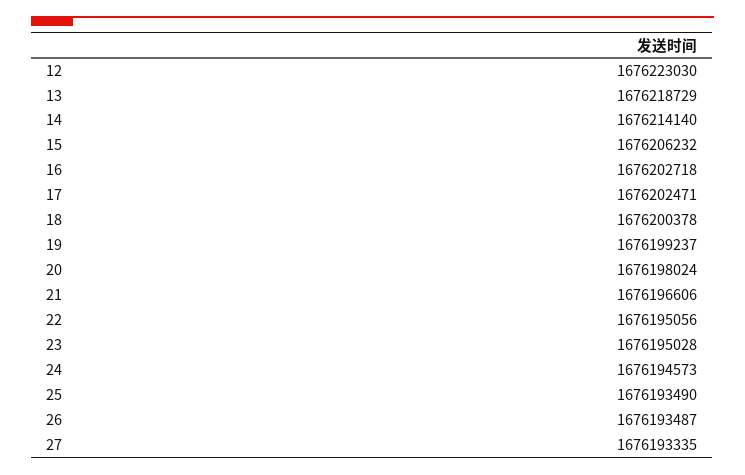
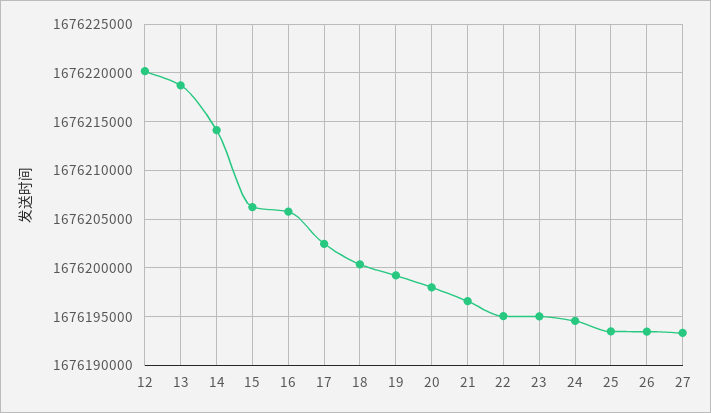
  {
-   "12": 1676223030,
+   "12": 1676220000,
    "13": 1676218729,
    "14": 1676214140,
    "15": 1676206232,
-   "16": 1676202718,
+   "16": 1676206000,
    "17": 1676202471,
    "18": 1676200378,
    "19": 1676199237,
    "20": 1676198024,
    "21": 1676196606,
    "22": 1676195056,
    "23": 1676195028,
    "24": 1676194573,
    "25": 1676193490,
    "26": 1676193487,
    "27": 1676193335
  }

